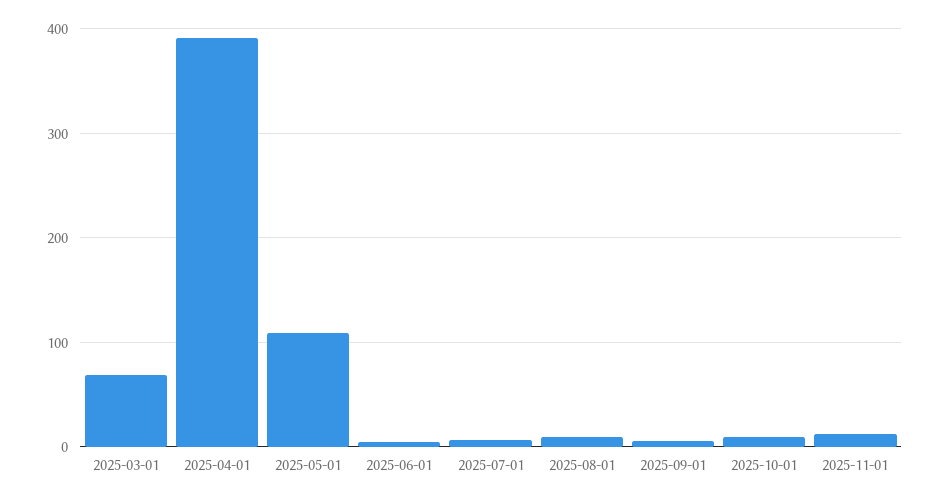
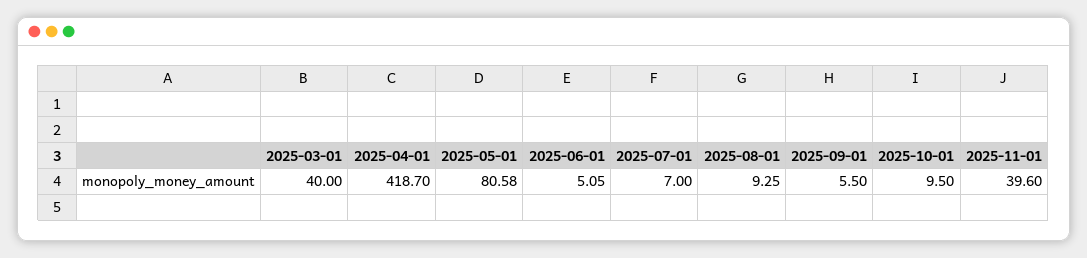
  {
-   "2025-03-01": 70,
+   "2025-03-01": 40,
-   "2025-04-01": 390,
+   "2025-04-01": 418.7,
-   "2025-05-01": 110,
+   "2025-05-01": 80.58,
    "2025-06-01": 5.05,
    "2025-07-01": 7,
    "2025-08-01": 9.25,
    "2025-09-01": 5.5,
    "2025-10-01": 9.5,
-   "2025-11-01": 10
+   "2025-11-01": 39.6
  }

